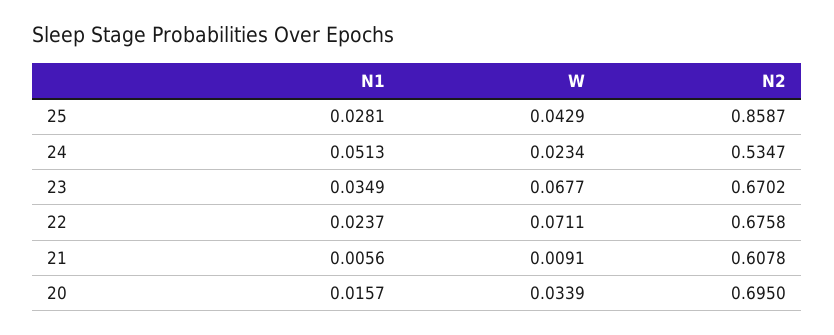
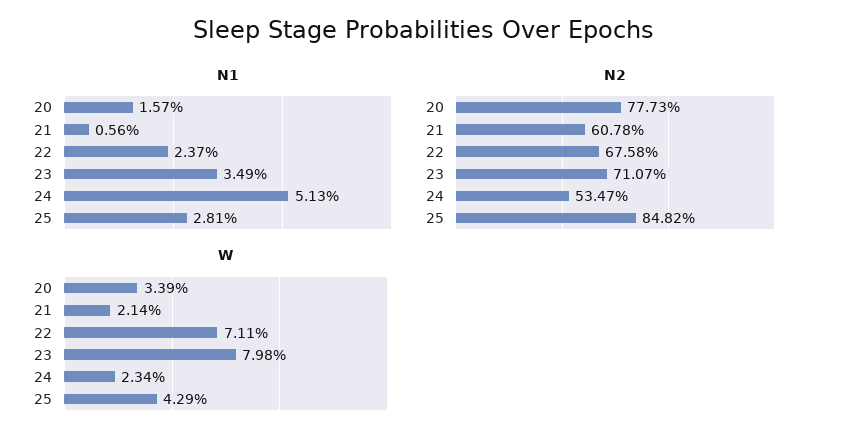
  {
    "N1": {
      "25": 0.0281,
      "24": 0.0513,
      "23": 0.0349,
      "22": 0.0237,
      "21": 0.0056,
      "20": 0.0157
    },
    "W": {
      "25": 0.0429,
      "24": 0.0234,
-     "23": 0.0677,
+     "23": 0.0798,
      "22": 0.0711,
-     "21": 0.0091,
+     "21": 0.0214,
      "20": 0.0339
    },
    "N2": {
-     "25": 0.8587,
+     "25": 0.8482,
      "24": 0.5347,
-     "23": 0.6702,
+     "23": 0.7107,
      "22": 0.6758,
      "21": 0.6078,
-     "20": 0.695
+     "20": 0.7773
    }
  }

